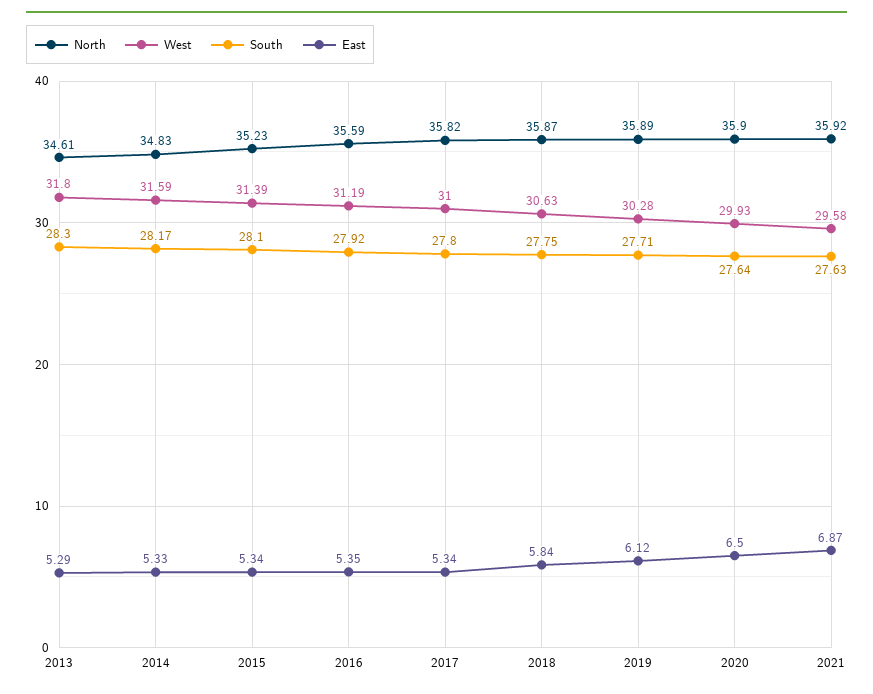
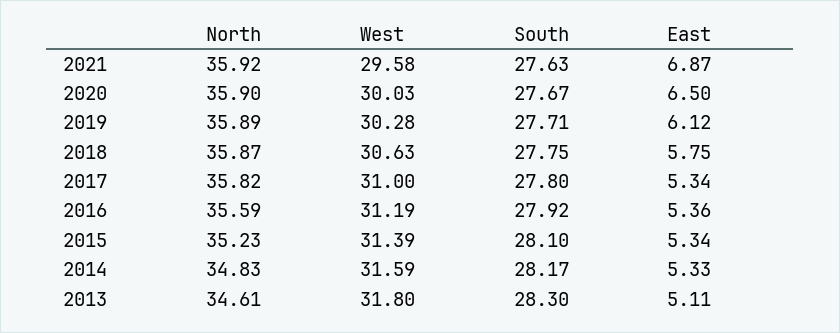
  {
    "North": {
      "2013": 34.61,
      "2014": 34.83,
      "2015": 35.23,
      "2016": 35.59,
      "2017": 35.82,
      "2018": 35.87,
      "2019": 35.89,
      "2020": 35.9,
      "2021": 35.92
    },
    "West": {
      "2013": 31.8,
      "2014": 31.59,
      "2015": 31.39,
      "2016": 31.19,
      "2017": 31,
      "2018": 30.63,
      "2019": 30.28,
-     "2020": 29.93,
+     "2020": 30.03,
      "2021": 29.58
    },
    "South": {
      "2013": 28.3,
      "2014": 28.17,
      "2015": 28.1,
      "2016": 27.92,
      "2017": 27.8,
      "2018": 27.75,
      "2019": 27.71,
-     "2020": 27.64,
+     "2020": 27.67,
      "2021": 27.63
    },
    "East": {
-     "2013": 5.29,
+     "2013": 5.11,
      "2014": 5.33,
      "2015": 5.34,
-     "2016": 5.35,
+     "2016": 5.36,
      "2017": 5.34,
-     "2018": 5.84,
+     "2018": 5.75,
      "2019": 6.12,
      "2020": 6.5,
      "2021": 6.87
    }
  }

